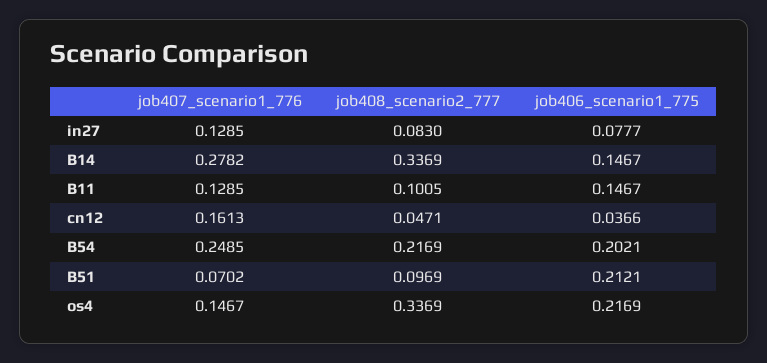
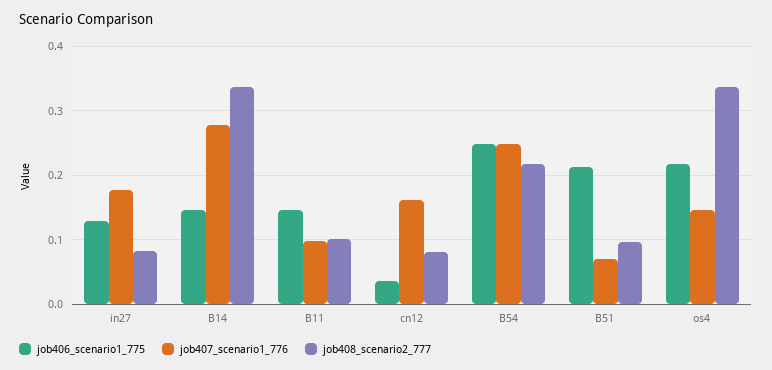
  {
    "job407_scenario1_776": {
-     "in27": 0.1285,
+     "in27": 0.18,
      "B14": 0.2782,
-     "B11": 0.1285,
+     "B11": 0.1,
      "cn12": 0.1613,
      "B54": 0.2485,
      "B51": 0.0702,
      "os4": 0.1467
    },
    "job408_scenario2_777": {
      "in27": 0.083,
      "B14": 0.3369,
      "B11": 0.1005,
-     "cn12": 0.0471,
+     "cn12": 0.08,
      "B54": 0.2169,
      "B51": 0.0969,
      "os4": 0.3369
    },
    "job406_scenario1_775": {
-     "in27": 0.0777,
+     "in27": 0.13,
      "B14": 0.1467,
      "B11": 0.1467,
      "cn12": 0.0366,
-     "B54": 0.2021,
+     "B54": 0.25,
      "B51": 0.2121,
      "os4": 0.2169
    }
  }

